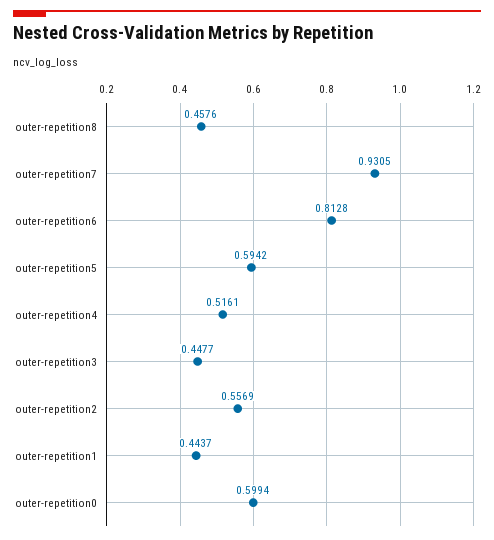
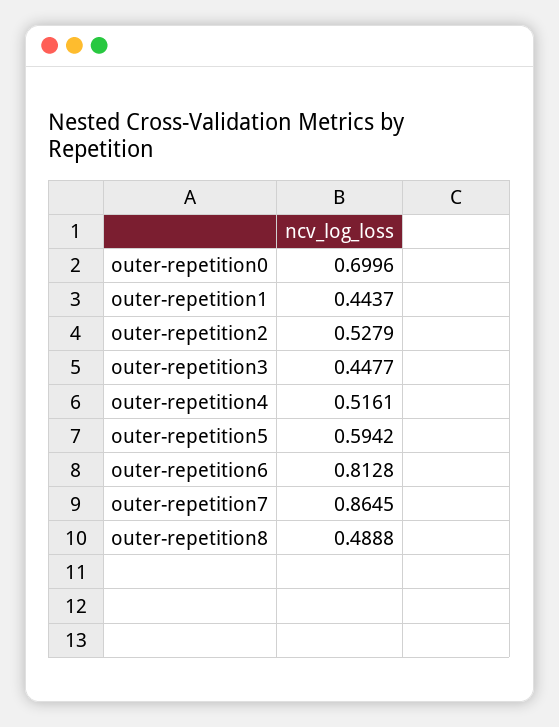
  {
-   "outer-repetition8": 0.4576,
+   "outer-repetition8": 0.4888,
-   "outer-repetition7": 0.9305,
+   "outer-repetition7": 0.8645,
    "outer-repetition6": 0.8128,
    "outer-repetition5": 0.5942,
    "outer-repetition4": 0.5161,
    "outer-repetition3": 0.4477,
-   "outer-repetition2": 0.5569,
+   "outer-repetition2": 0.5279,
    "outer-repetition1": 0.4437,
-   "outer-repetition0": 0.5994
+   "outer-repetition0": 0.6996
  }

